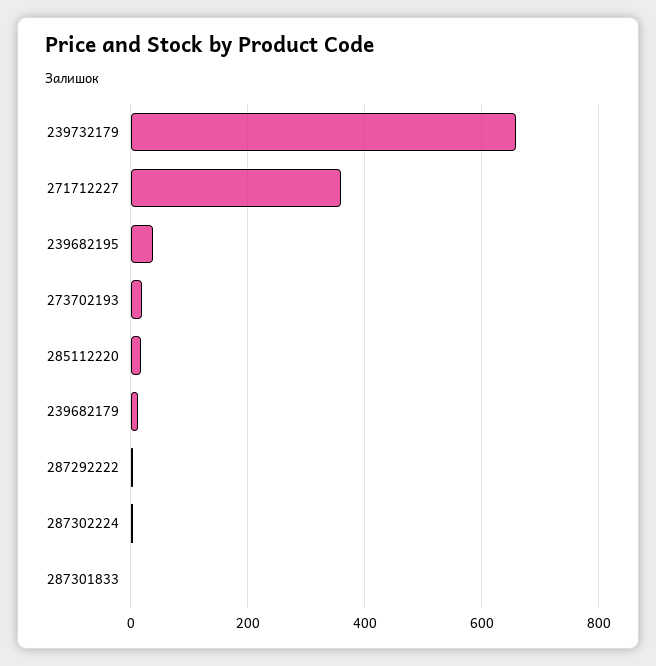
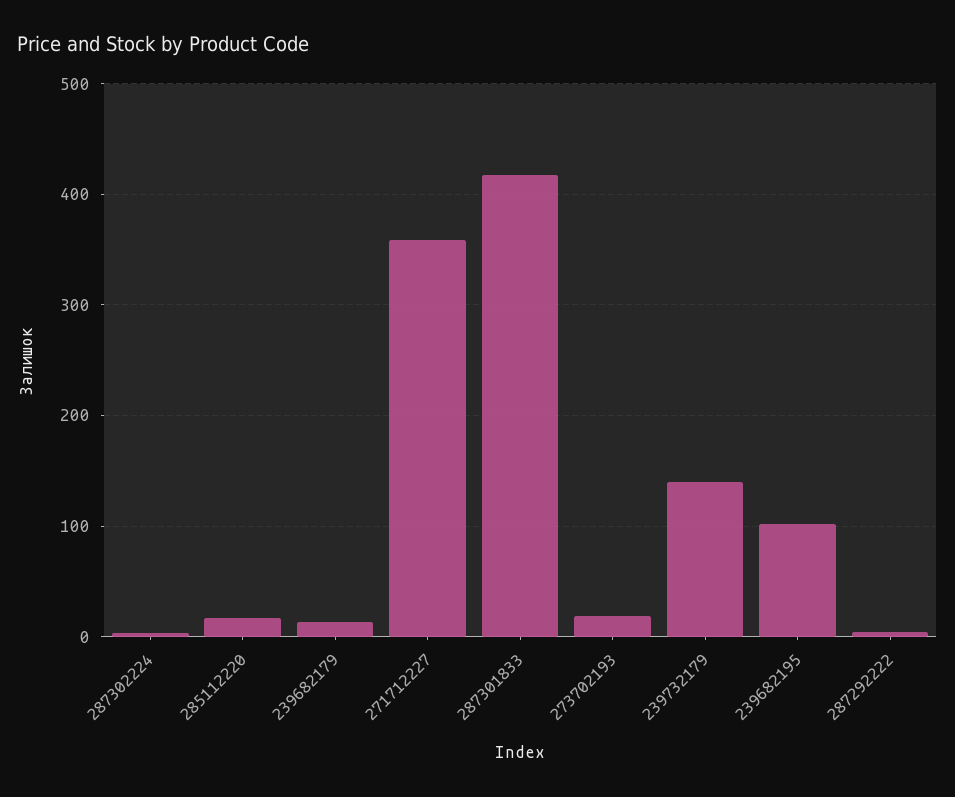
  {
-   "239732179": 660,
+   "239732179": 140,
    "271712227": 360,
-   "239682195": 40,
+   "239682195": 100,
    "273702193": 20,
    "285112220": 20,
    "239682179": 10,
    "287292222": 0,
    "287302224": 0,
-   "287301833": 0
+   "287301833": 420
  }

